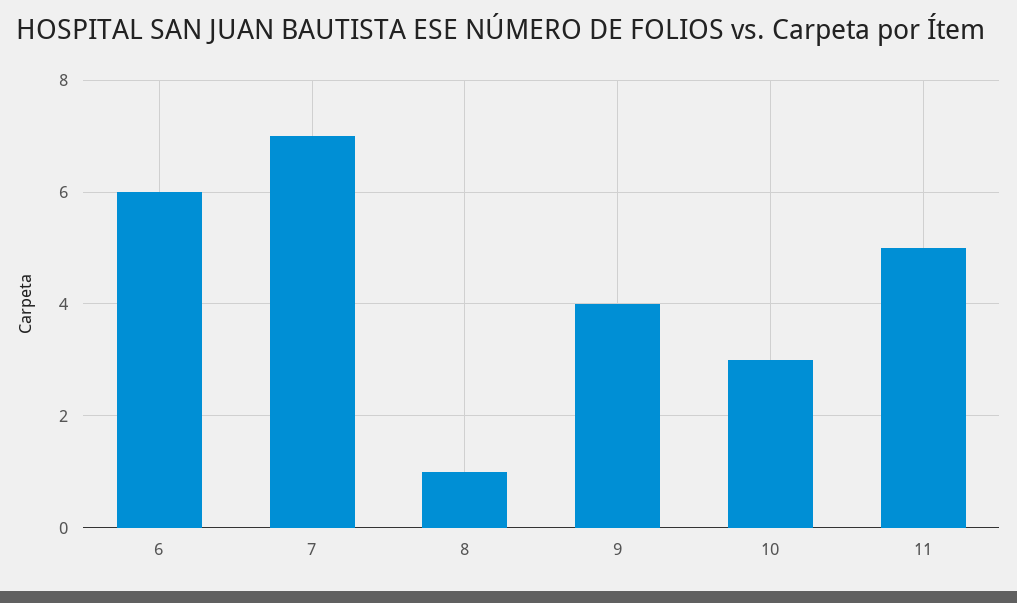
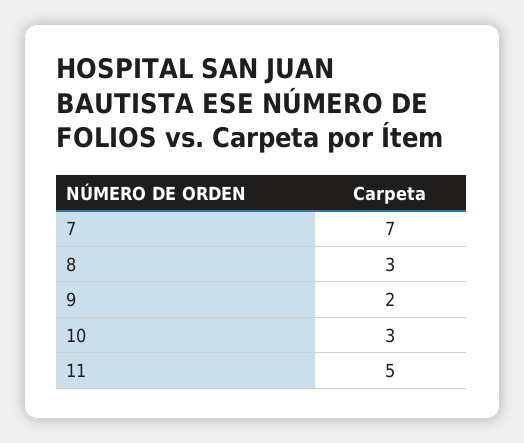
  {
-   "6": 6,
    "7": 7,
-   "8": 1,
+   "8": 3,
-   "9": 4,
+   "9": 2,
    "10": 3,
    "11": 5
  }

